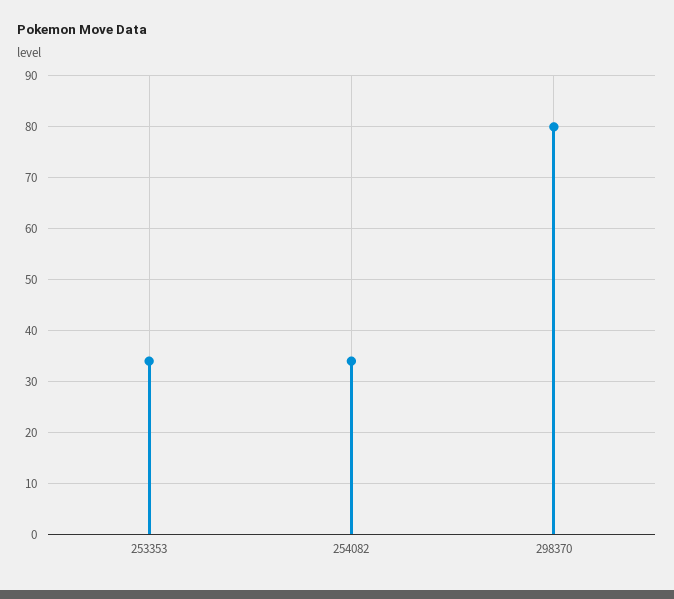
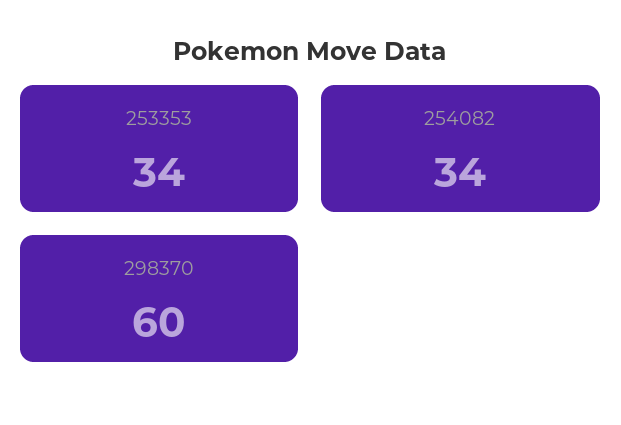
  {
    "253353": 34,
    "254082": 34,
-   "298370": 80
+   "298370": 60
  }

